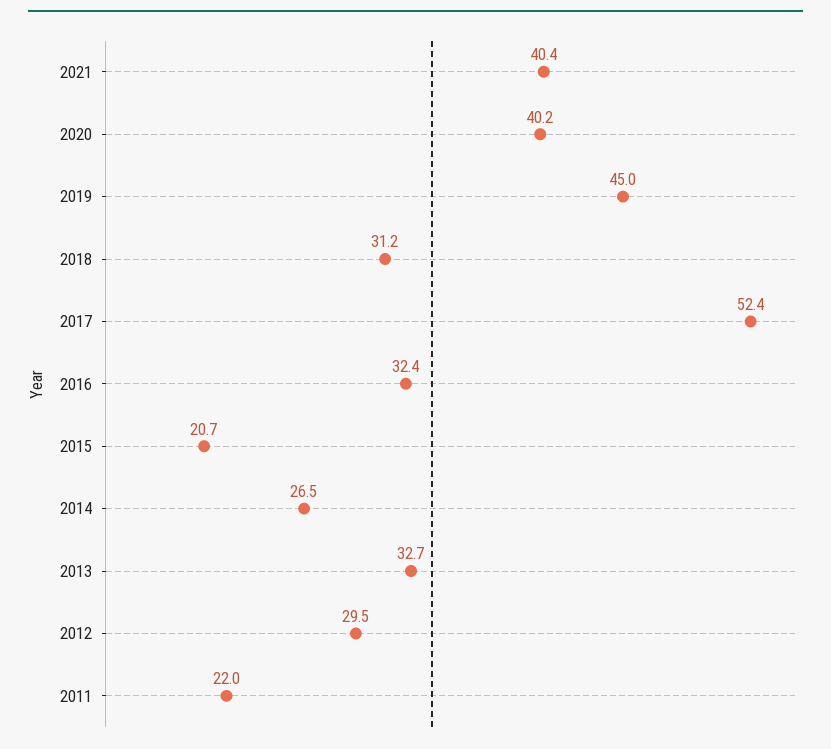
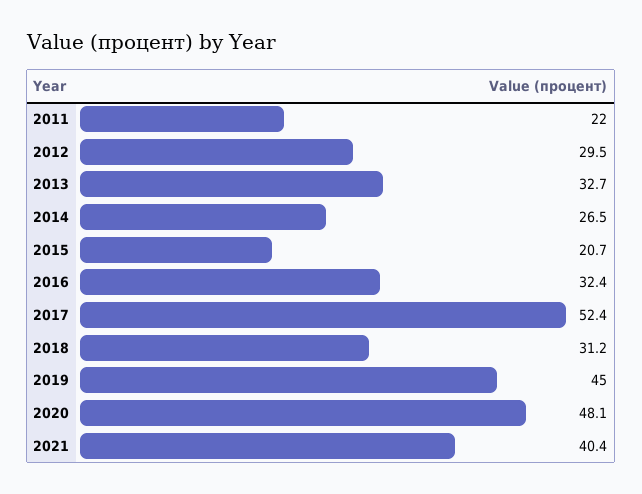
  {
    "2021": 40.4,
-   "2020": 40.2,
+   "2020": 48.1,
    "2019": 45,
    "2018": 31.2,
    "2017": 52.4,
    "2016": 32.4,
    "2015": 20.7,
    "2014": 26.5,
    "2013": 32.7,
    "2012": 29.5,
    "2011": 22
  }

